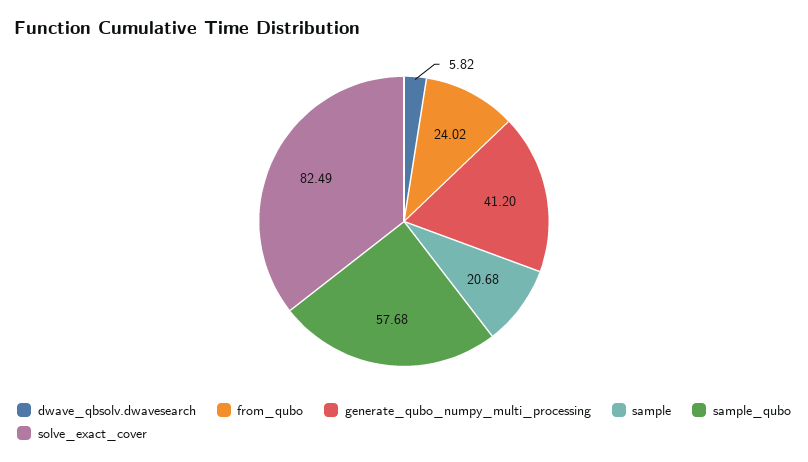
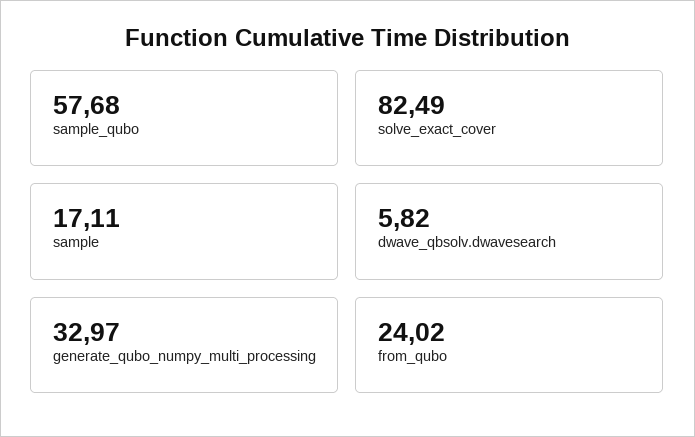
  {
    "dwave_qbsolv.dwavesearch": 5.82,
    "from_qubo": 24.02,
-   "generate_qubo_numpy_multi_processing": 41.2,
+   "generate_qubo_numpy_multi_processing": 32.97,
-   "sample": 20.68,
+   "sample": 17.11,
    "sample_qubo": 57.68,
    "solve_exact_cover": 82.49
  }

